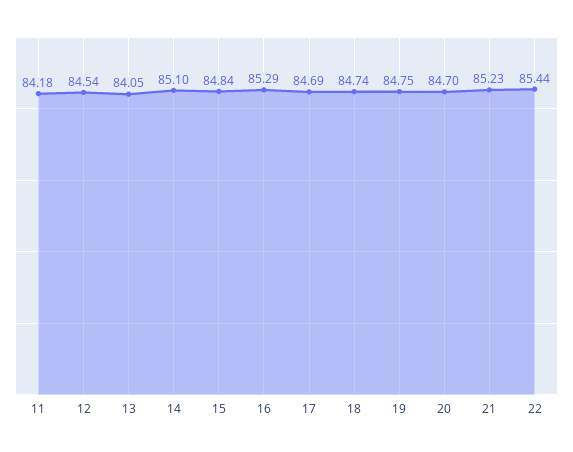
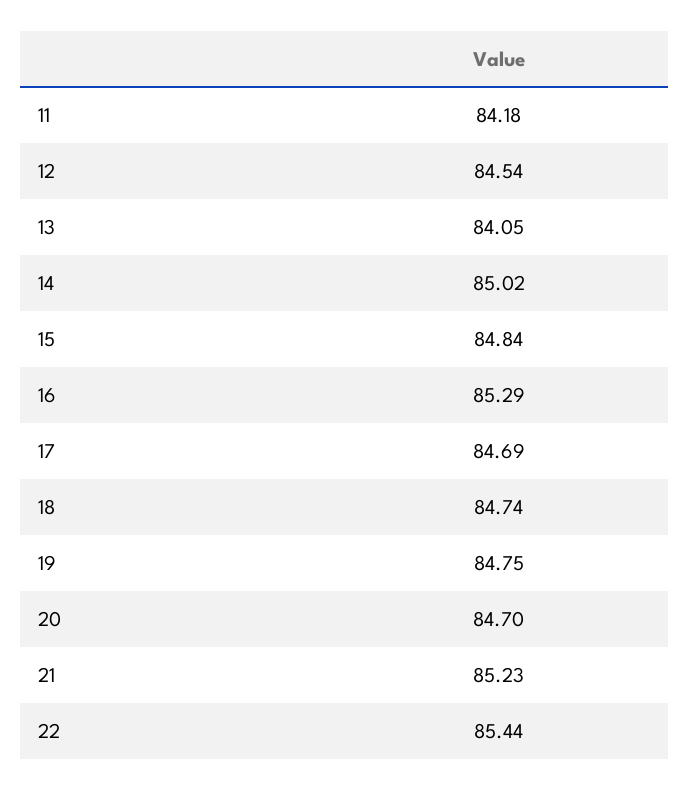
  {
    "11": 84.18,
    "12": 84.54,
    "13": 84.05,
-   "14": 85.1,
+   "14": 85.02,
    "15": 84.84,
    "16": 85.29,
    "17": 84.69,
    "18": 84.74,
    "19": 84.75,
    "20": 84.7,
    "21": 85.23,
    "22": 85.44
  }

